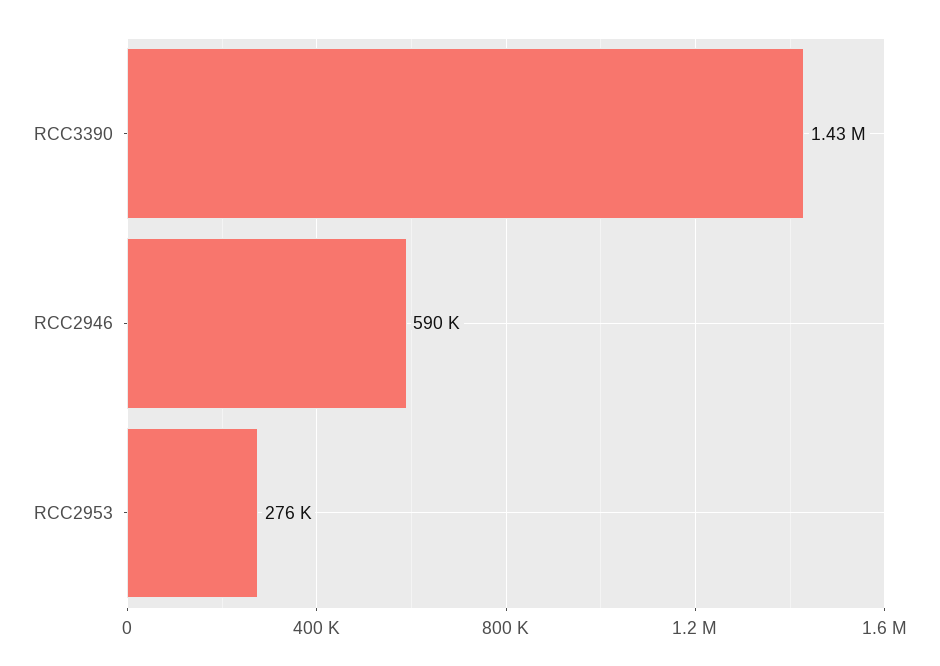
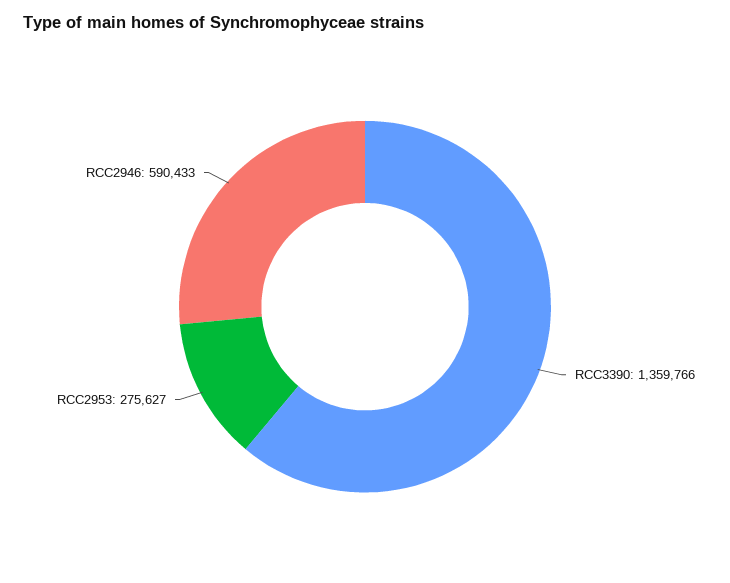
  {
-   "RCC3390": 1430000,
+   "RCC3390": 1359766,
    "RCC2946": 590433,
    "RCC2953": 275627
  }

